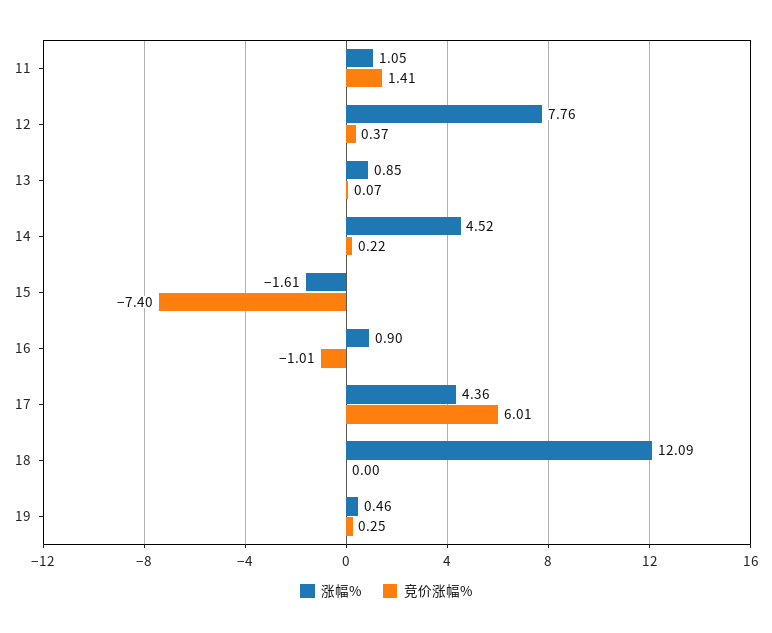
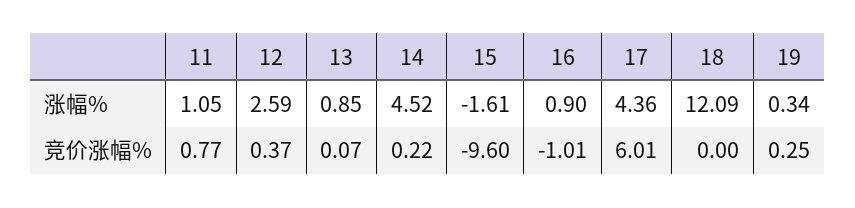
  {
    "涨幅%": {
      "11": 1.05,
-     "12": 7.76,
+     "12": 2.59,
      "13": 0.85,
      "14": 4.52,
      "15": -1.61,
      "16": 0.9,
      "17": 4.36,
      "18": 12.09,
-     "19": 0.46
+     "19": 0.34
    },
    "竞价涨幅%": {
-     "11": 1.41,
+     "11": 0.77,
      "12": 0.37,
      "13": 0.07,
      "14": 0.22,
-     "15": -7.4,
+     "15": -9.6,
      "16": -1.01,
      "17": 6.01,
      "18": 0,
      "19": 0.25
    }
  }

